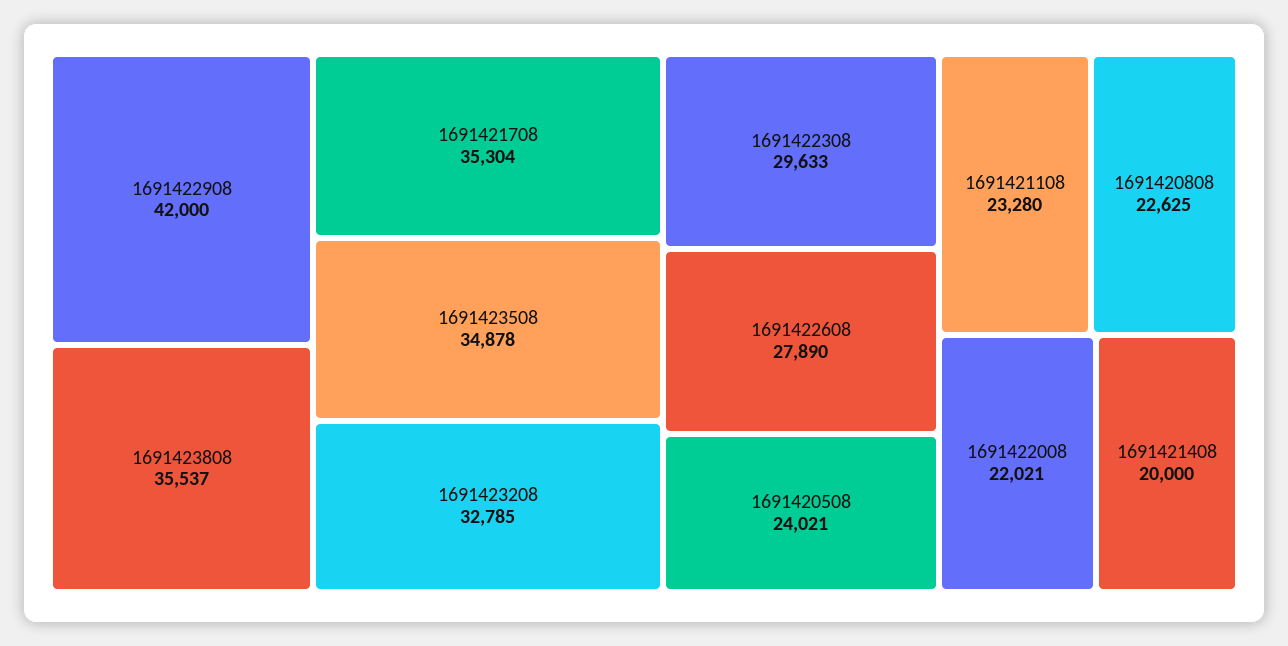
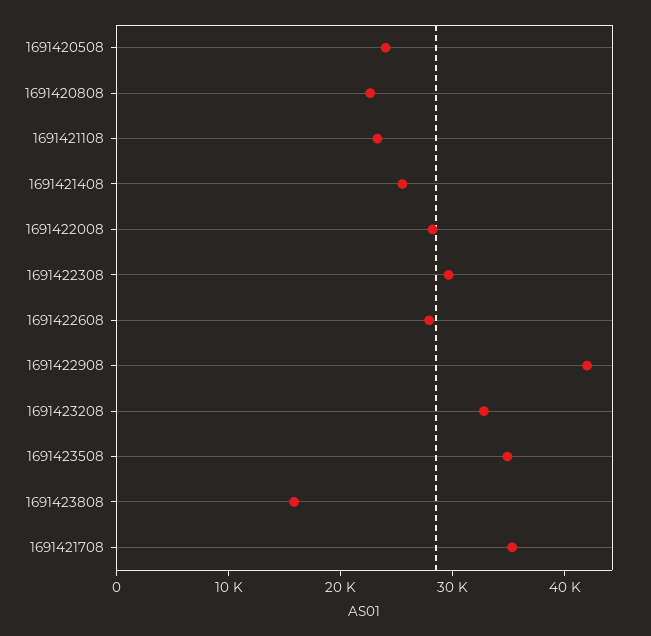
  {
    "1691422908": 42000,
-   "1691423808": 35537,
+   "1691423808": 16000,
    "1691421708": 35304,
    "1691423508": 34878,
    "1691423208": 32785,
    "1691422308": 29633,
    "1691422608": 27890,
    "1691420508": 24021,
    "1691421108": 23280,
    "1691420808": 22625,
-   "1691422008": 22021,
+   "1691422008": 28000,
-   "1691421408": 20000
+   "1691421408": 26000
  }

